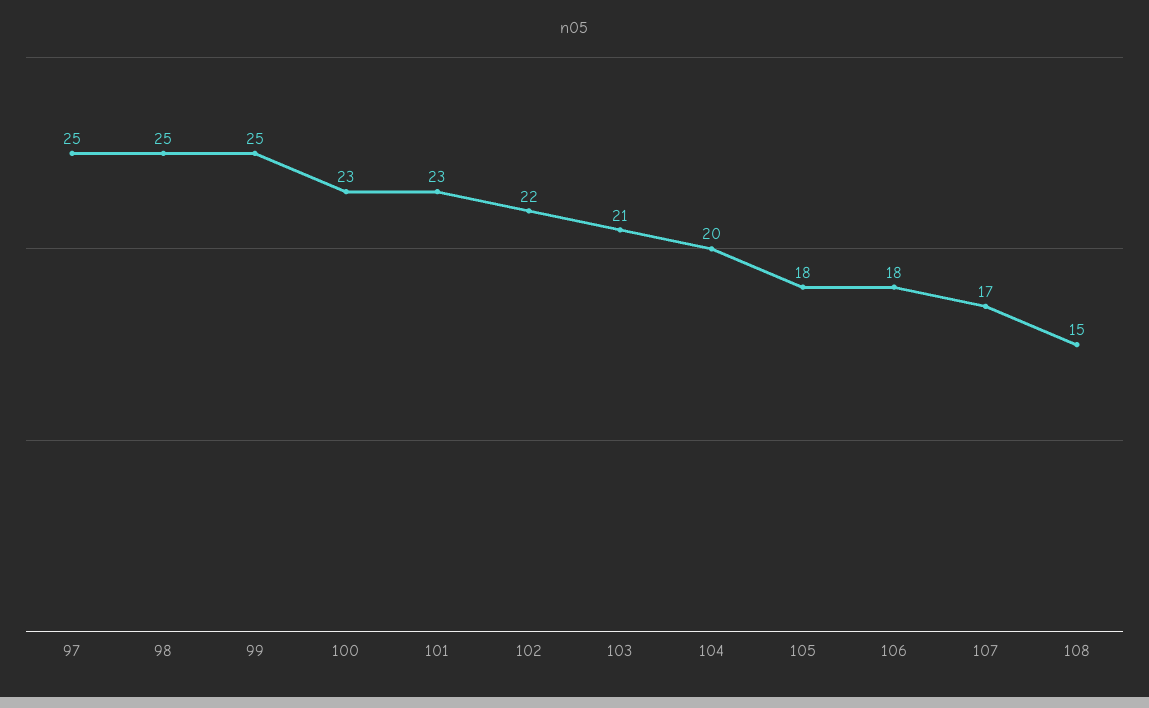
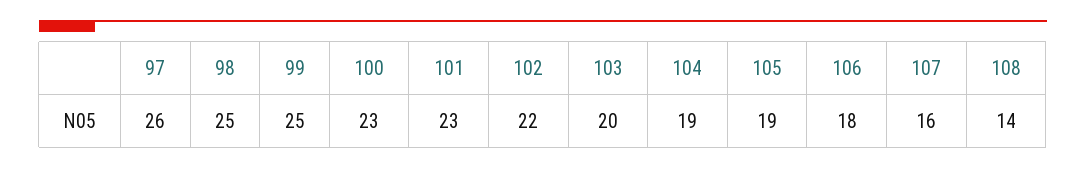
  {
-   "97": 25,
+   "97": 26,
    "98": 25,
    "99": 25,
    "100": 23,
    "101": 23,
    "102": 22,
-   "103": 21,
+   "103": 20,
-   "104": 20,
+   "104": 19,
-   "105": 18,
+   "105": 19,
    "106": 18,
-   "107": 17,
+   "107": 16,
-   "108": 15
+   "108": 14
  }

